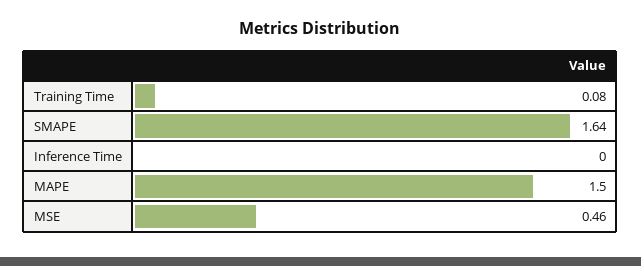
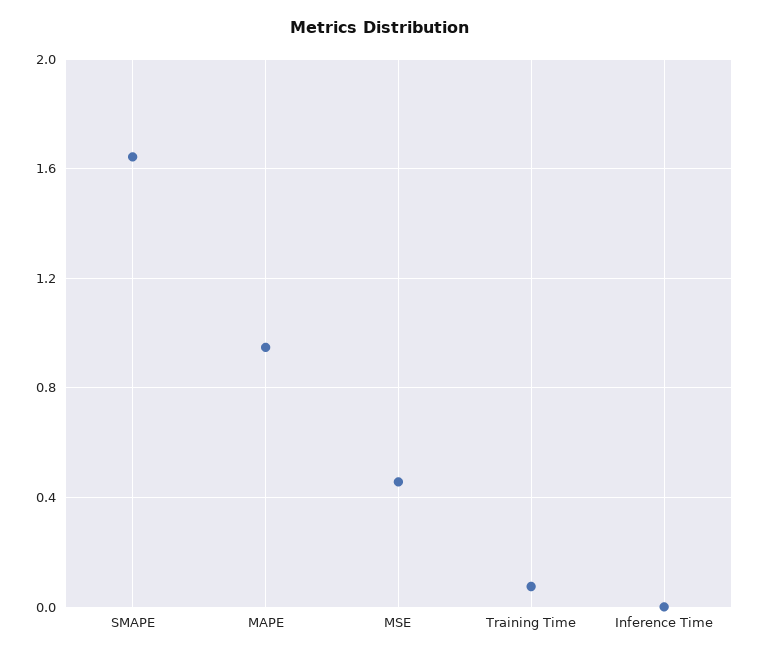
  {
    "Training Time": 0.08,
    "SMAPE": 1.64,
    "Inference Time": 0,
-   "MAPE": 1.5,
+   "MAPE": 0.95,
    "MSE": 0.46
  }

